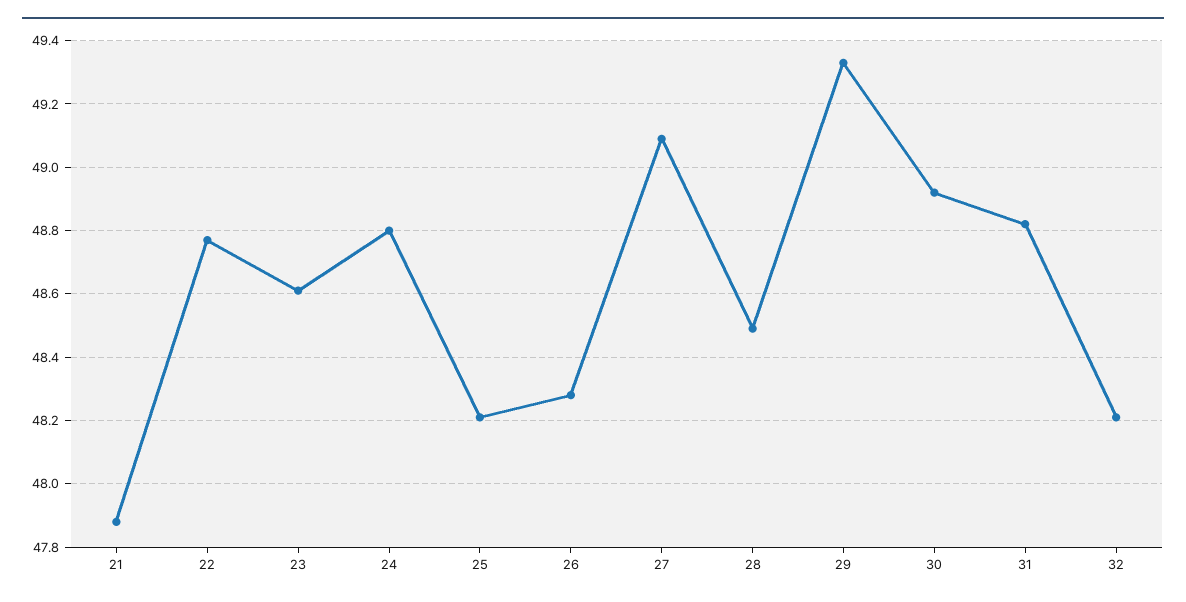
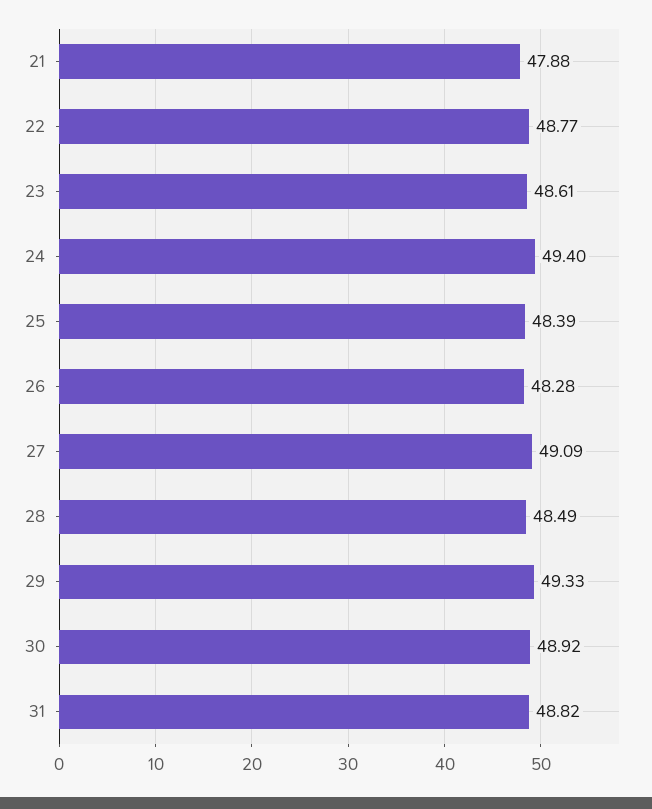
  {
    "21": 47.88,
    "22": 48.77,
    "23": 48.61,
-   "24": 48.8,
+   "24": 49.4,
-   "25": 48.2,
+   "25": 48.39,
    "26": 48.28,
    "27": 49.09,
    "28": 48.49,
    "29": 49.33,
    "30": 48.92,
-   "31": 48.82,
+   "31": 48.82
-   "32": 48.2
  }

